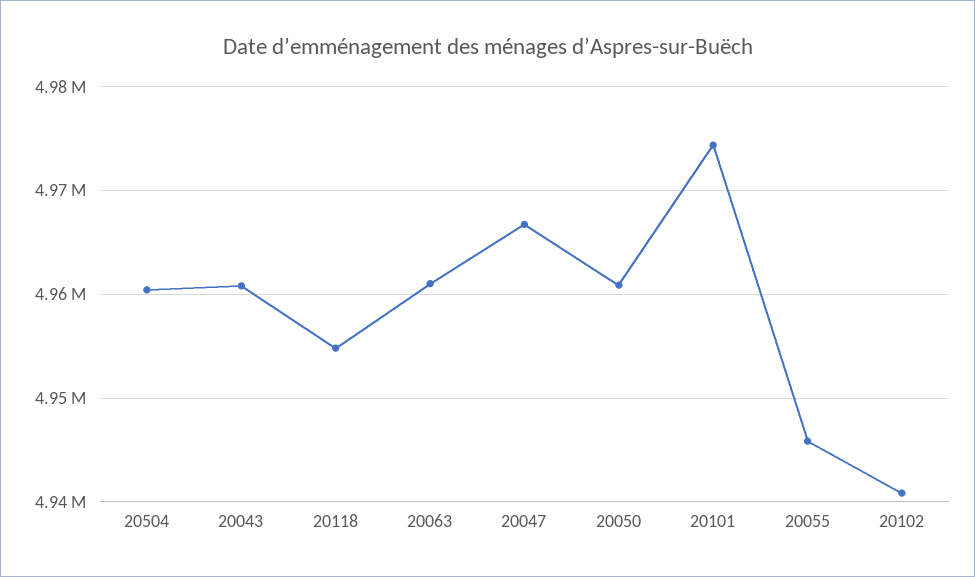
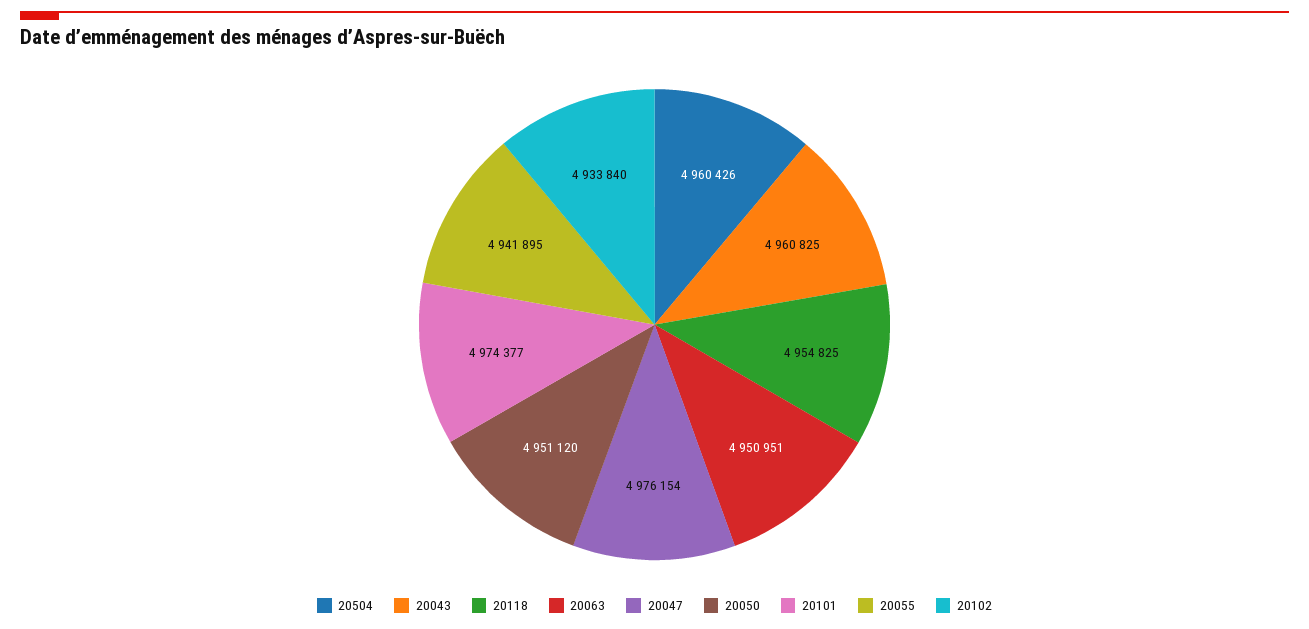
  {
    "20504": 4960426,
    "20043": 4960825,
    "20118": 4954825,
-   "20063": 4961000,
+   "20063": 4950951,
-   "20047": 4967000,
+   "20047": 4976154,
-   "20050": 4961000,
+   "20050": 4951120,
    "20101": 4974377,
-   "20055": 4946000,
+   "20055": 4941895,
-   "20102": 4941000
+   "20102": 4933840
  }

